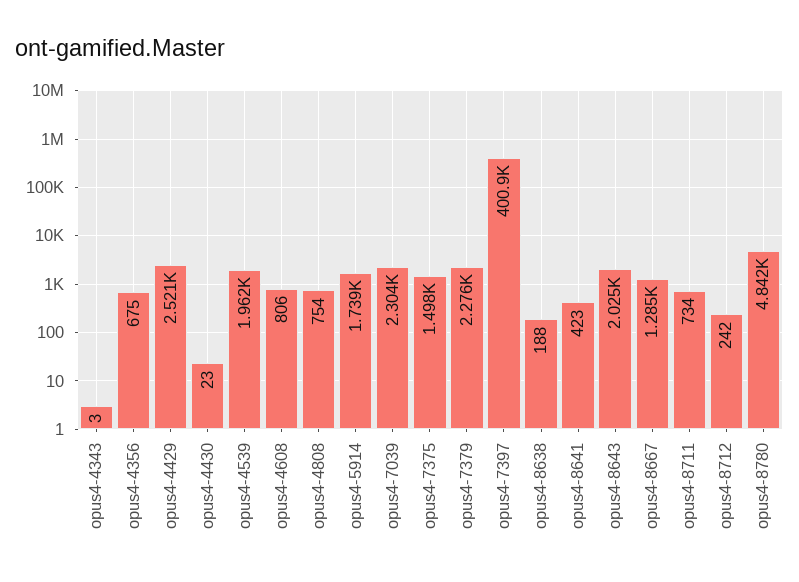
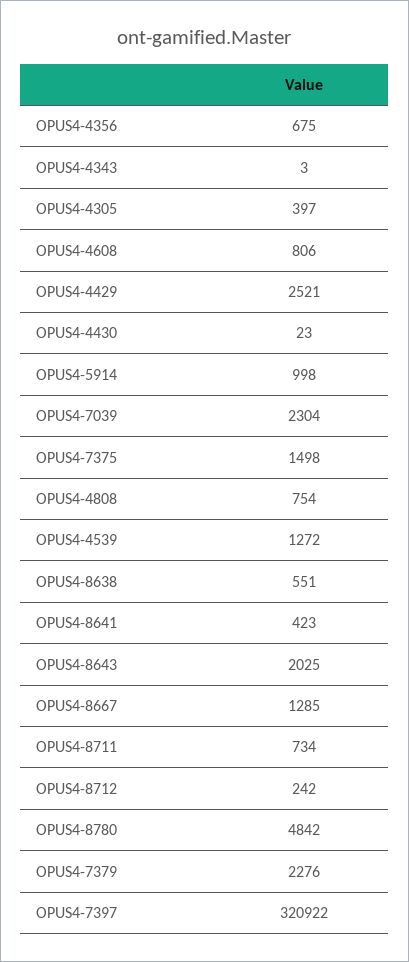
  {
    "opus4-4343": 3,
    "opus4-4356": 675,
    "opus4-4429": 2521,
    "opus4-4430": 23,
-   "opus4-4539": 1962,
+   "opus4-4539": 1272,
    "opus4-4608": 806,
    "opus4-4808": 754,
-   "opus4-5914": 1739,
+   "opus4-5914": 998,
    "opus4-7039": 2304,
    "opus4-7375": 1498,
    "opus4-7379": 2276,
-   "opus4-7397": 400900,
+   "opus4-7397": 320922,
-   "opus4-8638": 188,
+   "opus4-8638": 551,
    "opus4-8641": 423,
    "opus4-8643": 2025,
    "opus4-8667": 1285,
    "opus4-8711": 734,
    "opus4-8712": 242,
-   "opus4-8780": 4842
+   "opus4-8780": 4842,
+   "OPUS4-4305": 397
  }

